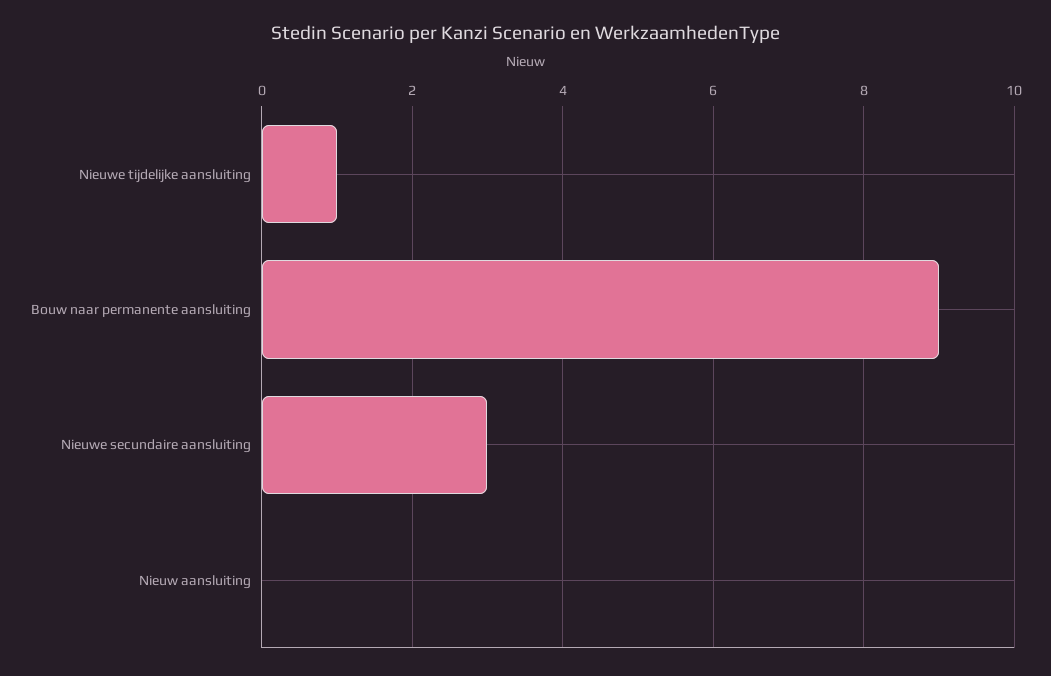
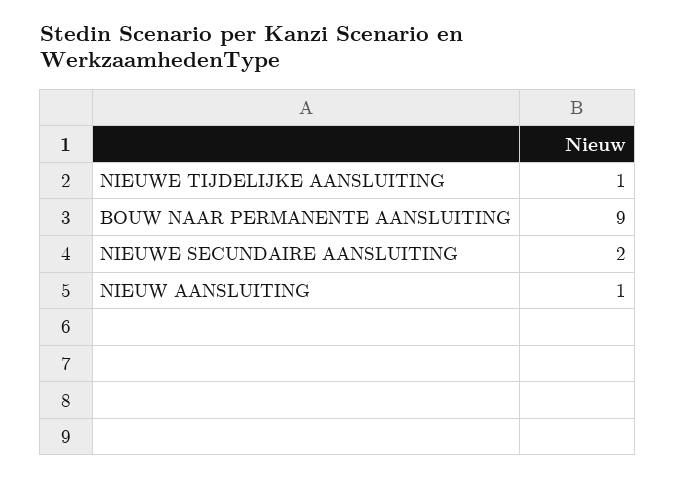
  {
    "Nieuwe tijdelijke aansluiting": 1,
    "Bouw naar permanente aansluiting": 9,
-   "Nieuwe secundaire aansluiting": 3,
+   "Nieuwe secundaire aansluiting": 2,
-   "Nieuw aansluiting": 0
+   "Nieuw aansluiting": 1
  }

